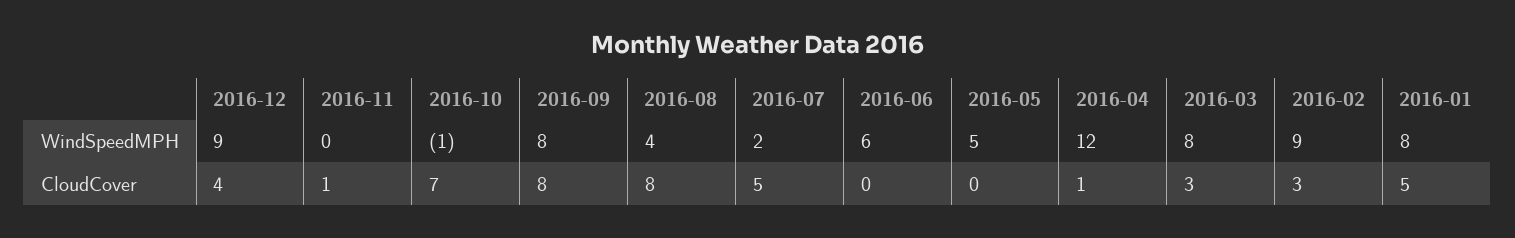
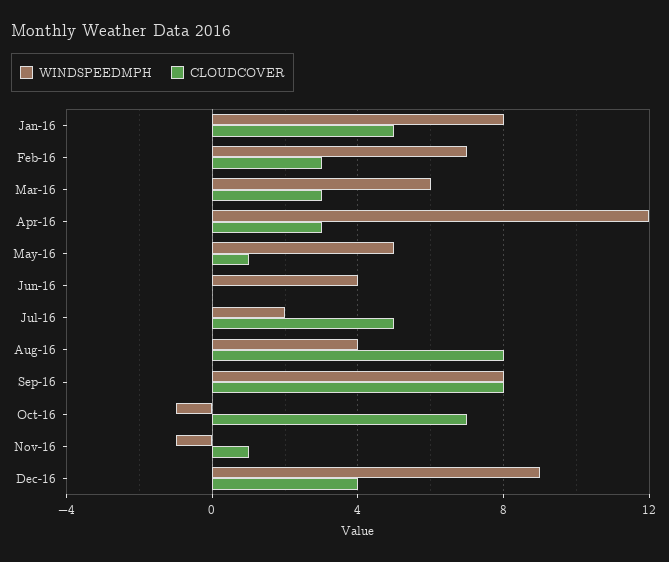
  {
    "WindSpeedMPH": {
      "2016-12": 9,
-     "2016-11": 0,
+     "2016-11": -1,
      "2016-10": -1,
      "2016-09": 8,
      "2016-08": 4,
      "2016-07": 2,
-     "2016-06": 6,
+     "2016-06": 4,
      "2016-05": 5,
      "2016-04": 12,
-     "2016-03": 8,
+     "2016-03": 6,
-     "2016-02": 9,
+     "2016-02": 7,
      "2016-01": 8
    },
    "CloudCover": {
      "2016-12": 4,
      "2016-11": 1,
      "2016-10": 7,
      "2016-09": 8,
      "2016-08": 8,
      "2016-07": 5,
      "2016-06": 0,
-     "2016-05": 0,
+     "2016-05": 1,
-     "2016-04": 1,
+     "2016-04": 3,
      "2016-03": 3,
      "2016-02": 3,
      "2016-01": 5
    }
  }

